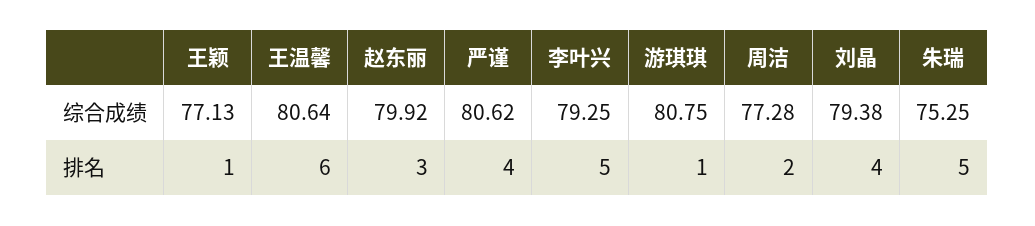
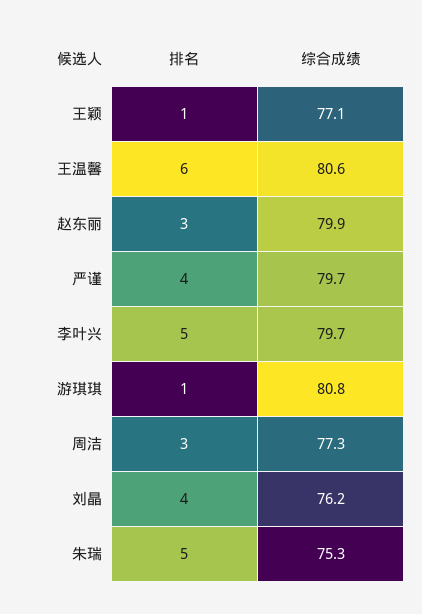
  {
    "王颖": {
      "综合成绩": 77.13,
      "排名": 1
    },
    "王温馨": {
      "综合成绩": 80.64,
      "排名": 6
    },
    "赵东丽": {
      "综合成绩": 79.92,
      "排名": 3
    },
    "严谨": {
-     "综合成绩": 80.62,
+     "综合成绩": 79.7,
      "排名": 4
    },
    "李叶兴": {
-     "综合成绩": 79.25,
+     "综合成绩": 79.7,
      "排名": 5
    },
    "游琪琪": {
      "综合成绩": 80.75,
      "排名": 1
    },
    "周洁": {
      "综合成绩": 77.28,
-     "排名": 2
+     "排名": 3
    },
    "刘晶": {
-     "综合成绩": 79.38,
+     "综合成绩": 76.2,
      "排名": 4
    },
    "朱瑞": {
      "综合成绩": 75.25,
      "排名": 5
    }
  }

